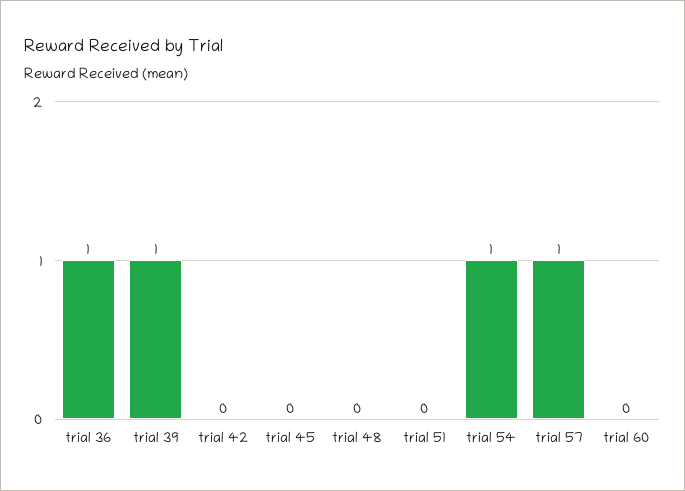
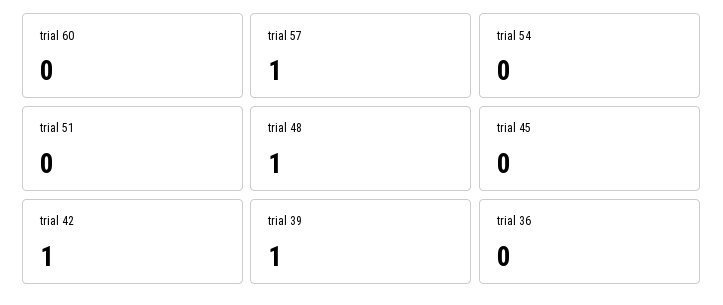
  {
-   "trial 36": 1,
+   "trial 36": 0,
    "trial 39": 1,
-   "trial 42": 0,
+   "trial 42": 1,
    "trial 45": 0,
-   "trial 48": 0,
+   "trial 48": 1,
    "trial 51": 0,
-   "trial 54": 1,
+   "trial 54": 0,
    "trial 57": 1,
    "trial 60": 0
  }

